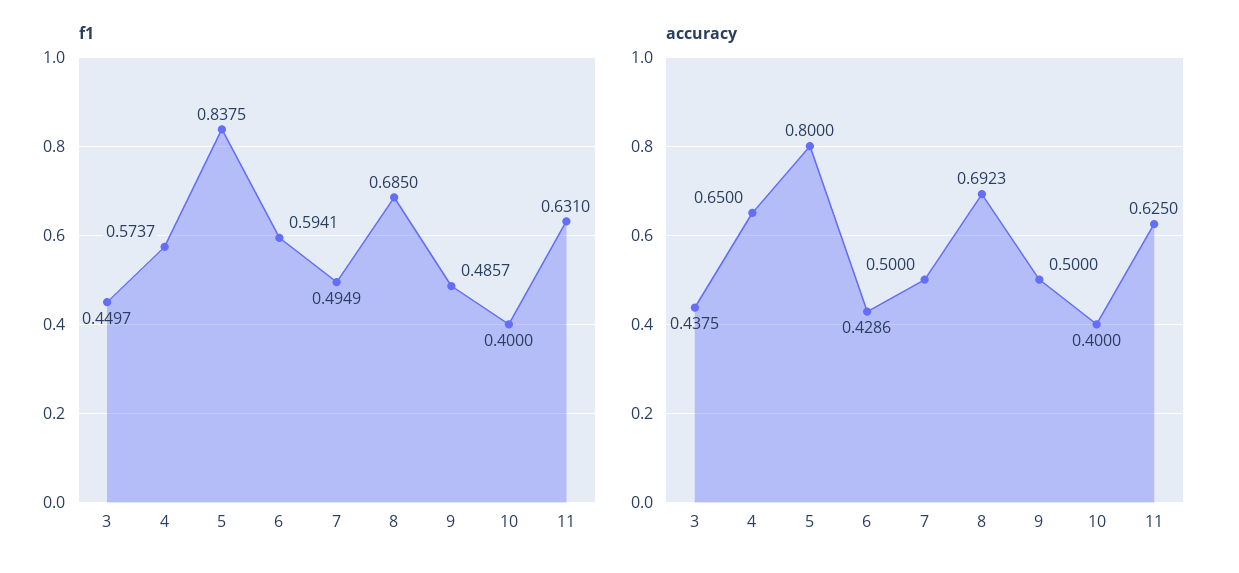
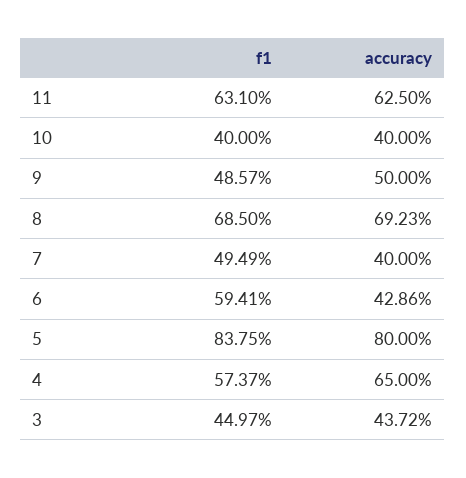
  {
    "f1": {
      "3": 0.4497,
      "4": 0.5737,
      "5": 0.8375,
      "6": 0.5941,
      "7": 0.4949,
      "8": 0.685,
      "9": 0.4857,
      "10": 0.4,
      "11": 0.631
    },
    "accuracy": {
-     "3": 0.4375,
+     "3": 0.4372,
      "4": 0.65,
      "5": 0.8,
      "6": 0.4286,
-     "7": 0.5,
+     "7": 0.4,
      "8": 0.6923,
      "9": 0.5,
      "10": 0.4,
      "11": 0.625
    }
  }

